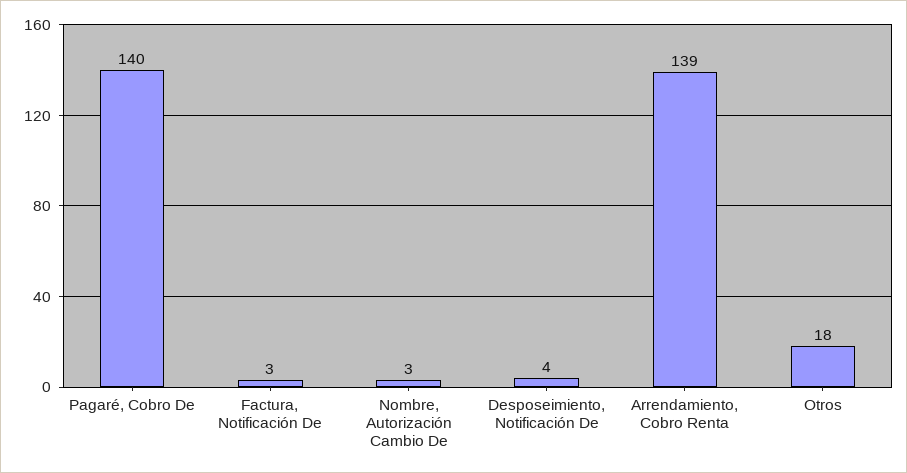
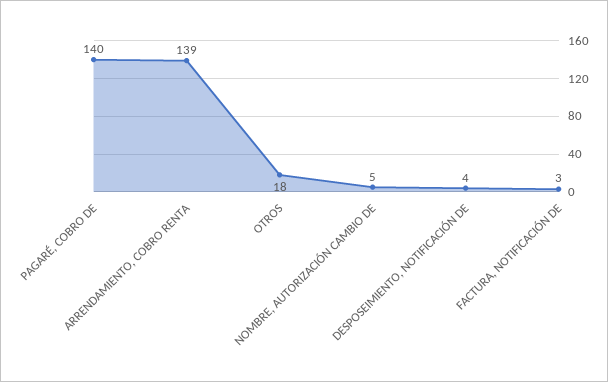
  {
    "Pagaré, Cobro De": 140,
    "Factura, Notificación De": 3,
-   "Nombre, Autorización Cambio De": 3,
+   "Nombre, Autorización Cambio De": 5,
    "Desposeimiento, Notificación De": 4,
    "Arrendamiento, Cobro Renta": 139,
    "Otros": 18
  }

